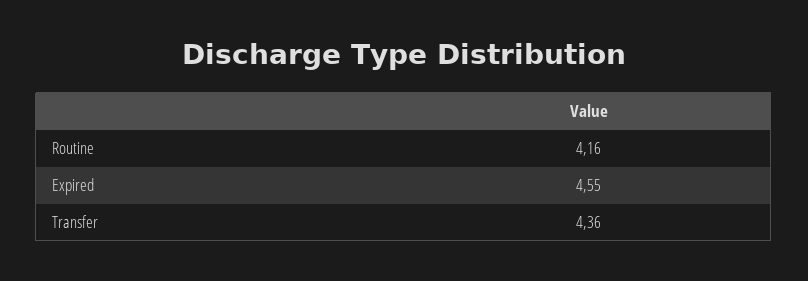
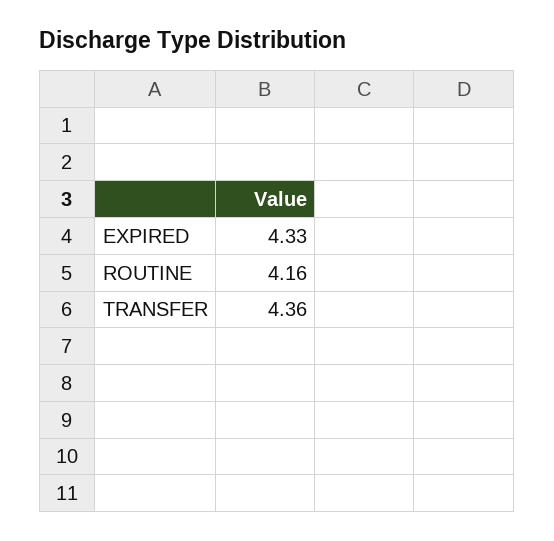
  {
    "Routine": 4.16,
-   "Expired": 4.55,
+   "Expired": 4.33,
    "Transfer": 4.36
  }

